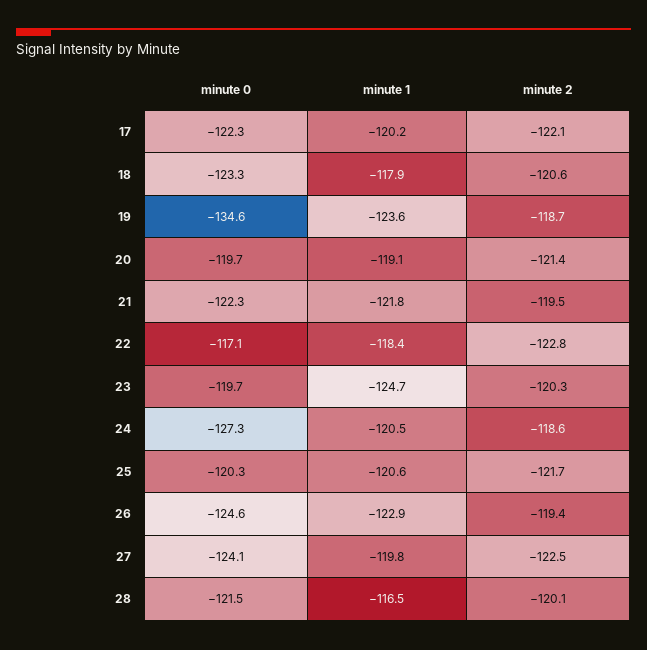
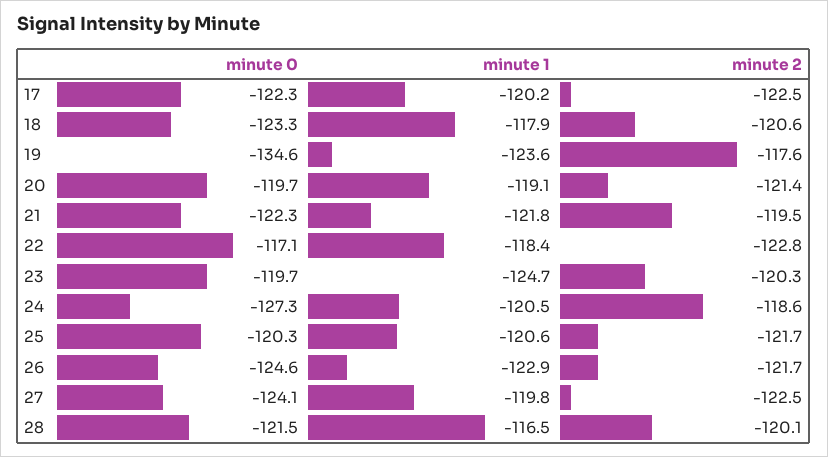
  {
    "minute 0": {
      "17": -122.3,
      "18": -123.3,
      "19": -134.6,
      "20": -119.7,
      "21": -122.3,
      "22": -117.1,
      "23": -119.7,
      "24": -127.3,
      "25": -120.3,
      "26": -124.6,
      "27": -124.1,
      "28": -121.5
    },
    "minute 1": {
      "17": -120.2,
      "18": -117.9,
      "19": -123.6,
      "20": -119.1,
      "21": -121.8,
      "22": -118.4,
      "23": -124.7,
      "24": -120.5,
      "25": -120.6,
      "26": -122.9,
      "27": -119.8,
      "28": -116.5
    },
    "minute 2": {
-     "17": -122.1,
+     "17": -122.5,
      "18": -120.6,
-     "19": -118.7,
+     "19": -117.6,
      "20": -121.4,
      "21": -119.5,
      "22": -122.8,
      "23": -120.3,
      "24": -118.6,
      "25": -121.7,
-     "26": -119.4,
+     "26": -121.7,
      "27": -122.5,
      "28": -120.1
    }
  }

